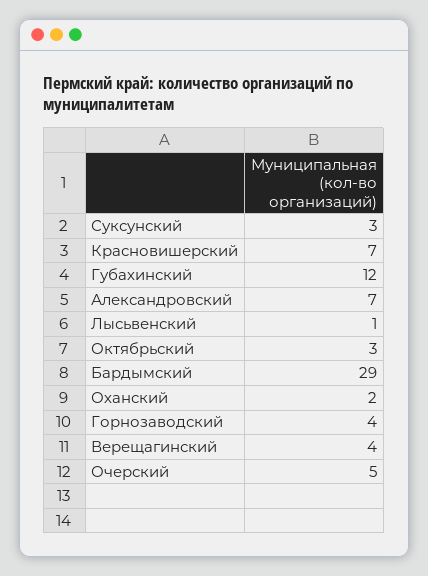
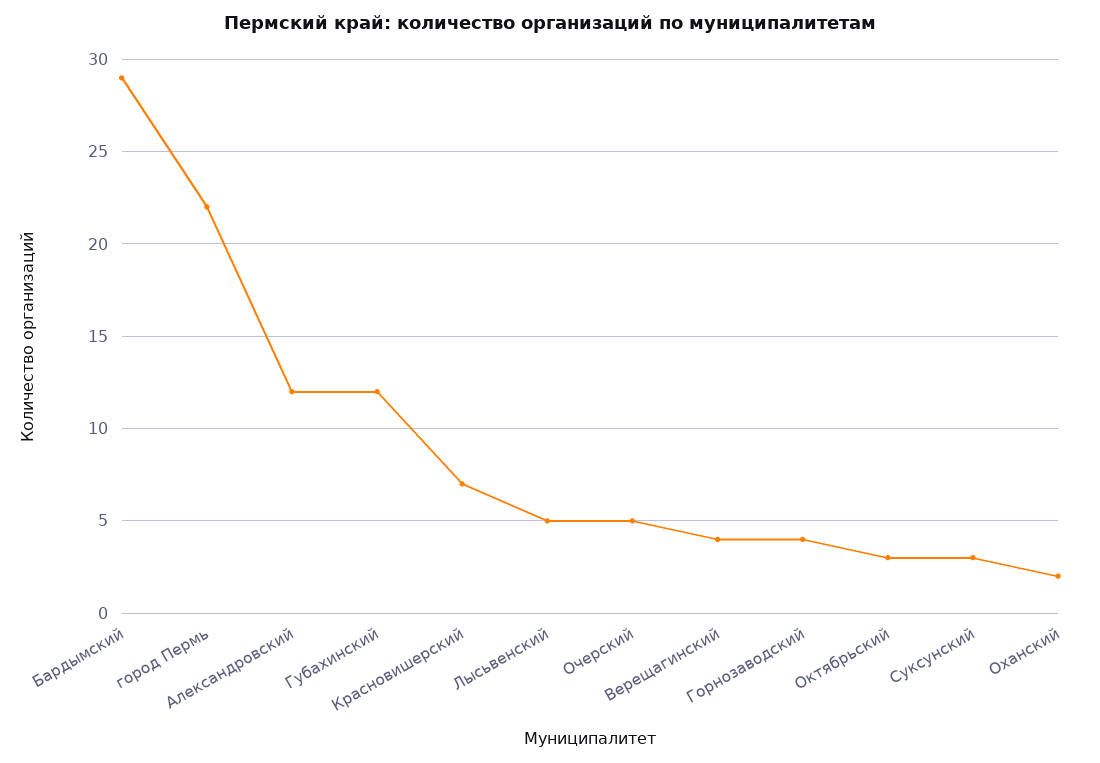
  {
    "Суксунский": 3,
    "Красновишерский": 7,
    "Губахинский": 12,
-   "Александровский": 7,
+   "Александровский": 12,
-   "Лысьвенский": 1,
+   "Лысьвенский": 5,
    "Октябрьский": 3,
    "Бардымский": 29,
    "Оханский": 2,
    "Горнозаводский": 4,
    "Верещагинский": 4,
-   "Очерский": 5
+   "Очерский": 5,
+   "город Пермь": 22
  }

